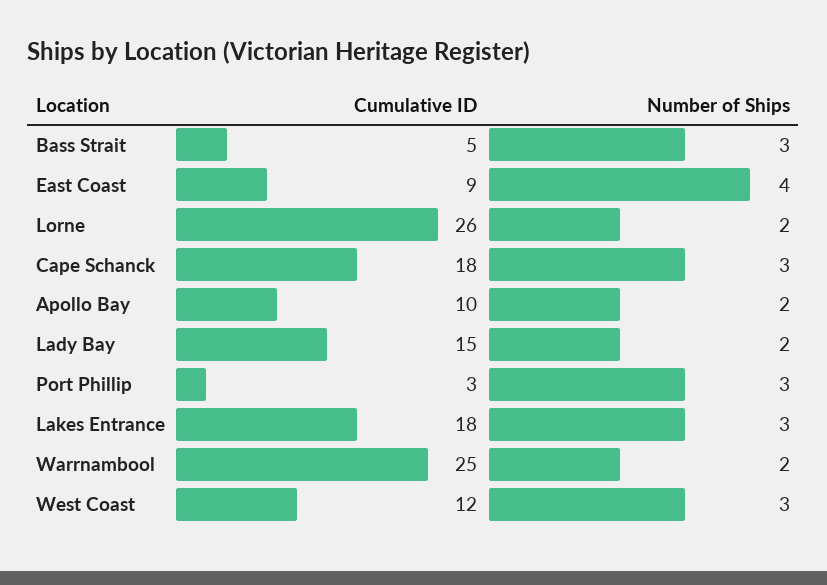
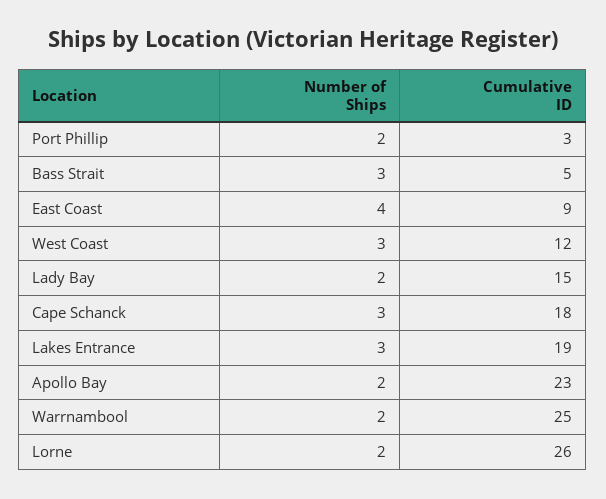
  {
    "Cumulative ID": {
      "Bass Strait": 5,
      "East Coast": 9,
      "Lorne": 26,
      "Cape Schanck": 18,
-     "Apollo Bay": 10,
+     "Apollo Bay": 23,
      "Lady Bay": 15,
      "Port Phillip": 3,
-     "Lakes Entrance": 18,
+     "Lakes Entrance": 19,
      "Warrnambool": 25,
      "West Coast": 12
    },
    "Number of Ships": {
      "Bass Strait": 3,
      "East Coast": 4,
      "Lorne": 2,
      "Cape Schanck": 3,
      "Apollo Bay": 2,
      "Lady Bay": 2,
-     "Port Phillip": 3,
+     "Port Phillip": 2,
      "Lakes Entrance": 3,
      "Warrnambool": 2,
      "West Coast": 3
    }
  }

